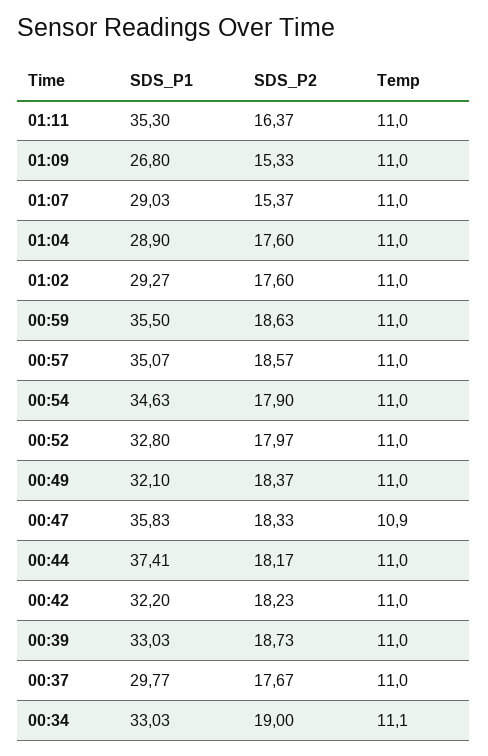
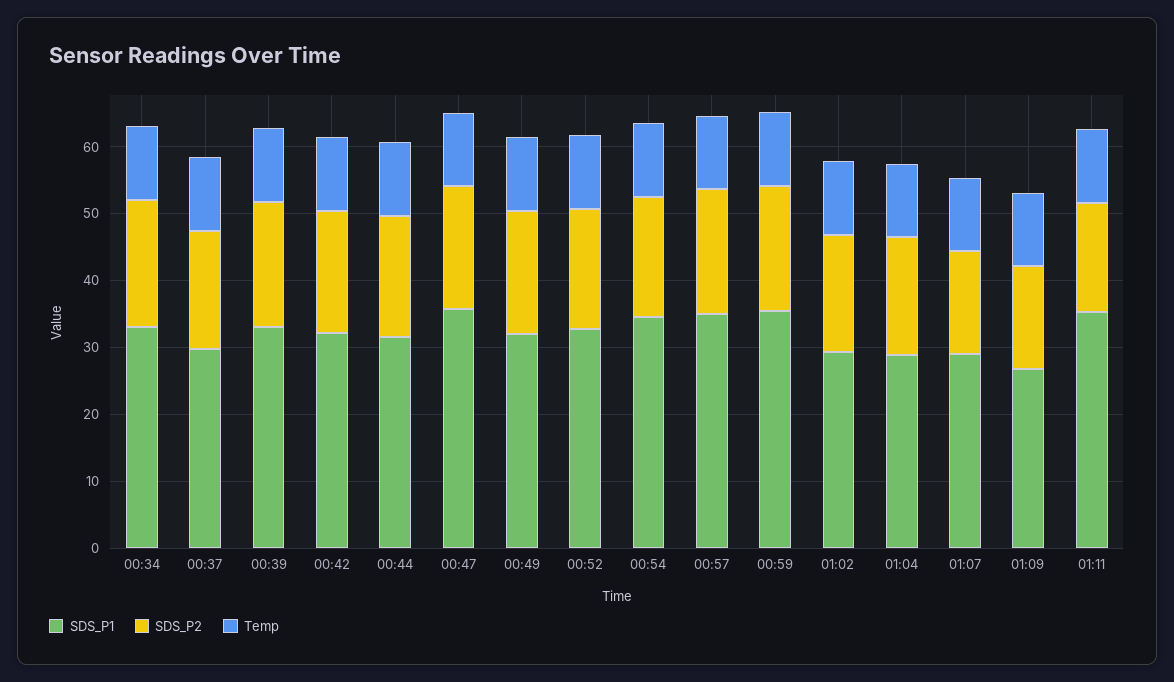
  {
    "SDS_P1": {
      "01:11": 35.3,
      "01:09": 26.8,
      "01:07": 29.03,
      "01:04": 28.9,
      "01:02": 29.27,
      "00:59": 35.5,
      "00:57": 35.07,
      "00:54": 34.63,
      "00:52": 32.8,
      "00:49": 32.1,
      "00:47": 35.83,
-     "00:44": 37.41,
+     "00:44": 32,
      "00:42": 32.2,
      "00:39": 33.03,
      "00:37": 29.77,
      "00:34": 33.03
    },
    "SDS_P2": {
      "01:11": 16.37,
      "01:09": 15.33,
      "01:07": 15.37,
      "01:04": 17.6,
      "01:02": 17.6,
      "00:59": 18.63,
      "00:57": 18.57,
      "00:54": 17.9,
      "00:52": 17.97,
      "00:49": 18.37,
      "00:47": 18.33,
      "00:44": 18.17,
      "00:42": 18.23,
      "00:39": 18.73,
      "00:37": 17.67,
      "00:34": 19
    },
    "Temp": {
      "01:11": 11,
      "01:09": 11,
      "01:07": 11,
      "01:04": 11,
      "01:02": 11,
      "00:59": 11,
      "00:57": 11,
      "00:54": 11,
      "00:52": 11,
      "00:49": 11,
      "00:47": 10.9,
      "00:44": 11,
      "00:42": 11,
      "00:39": 11,
      "00:37": 11,
      "00:34": 11.1
    }
  }

